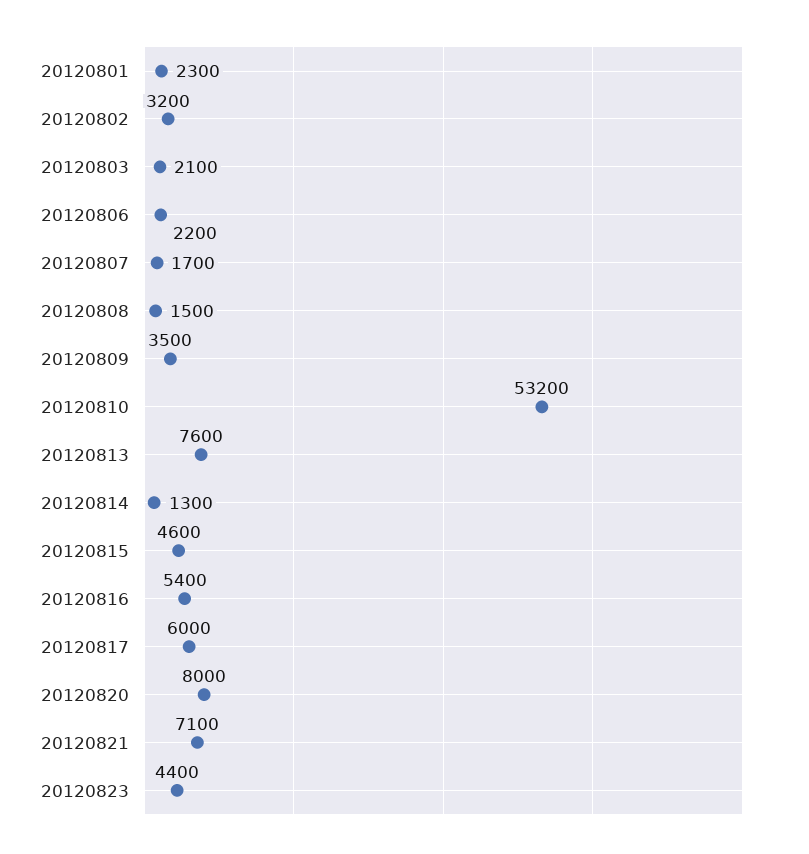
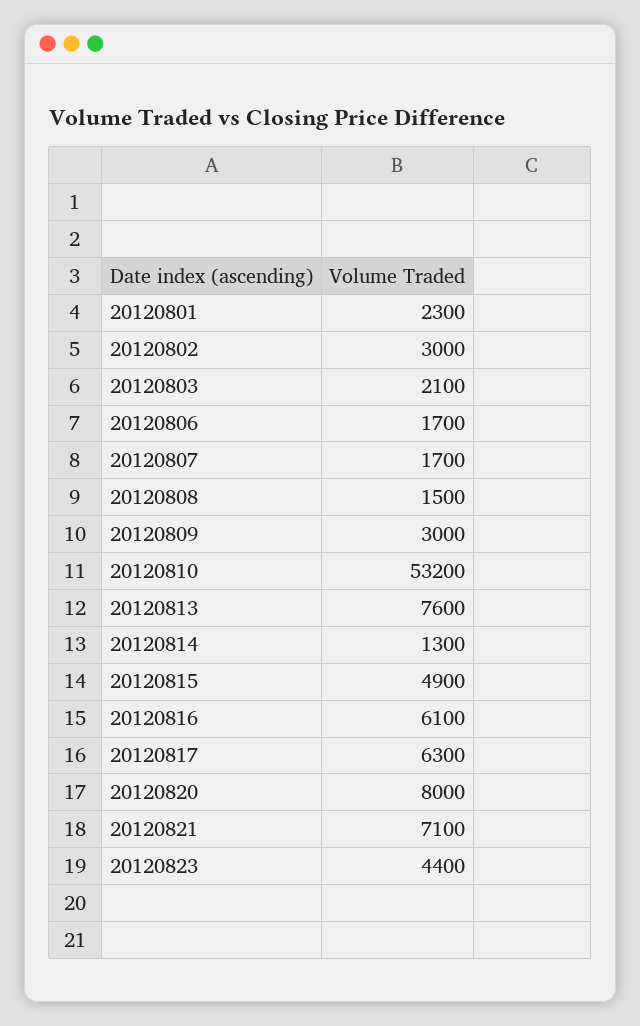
  {
    "20120801": 2300,
-   "20120802": 3200,
+   "20120802": 3000,
    "20120803": 2100,
-   "20120806": 2200,
+   "20120806": 1700,
    "20120807": 1700,
    "20120808": 1500,
-   "20120809": 3500,
+   "20120809": 3000,
    "20120810": 53200,
    "20120813": 7600,
    "20120814": 1300,
-   "20120815": 4600,
+   "20120815": 4900,
-   "20120816": 5400,
+   "20120816": 6100,
-   "20120817": 6000,
+   "20120817": 6300,
    "20120820": 8000,
    "20120821": 7100,
    "20120823": 4400
  }

